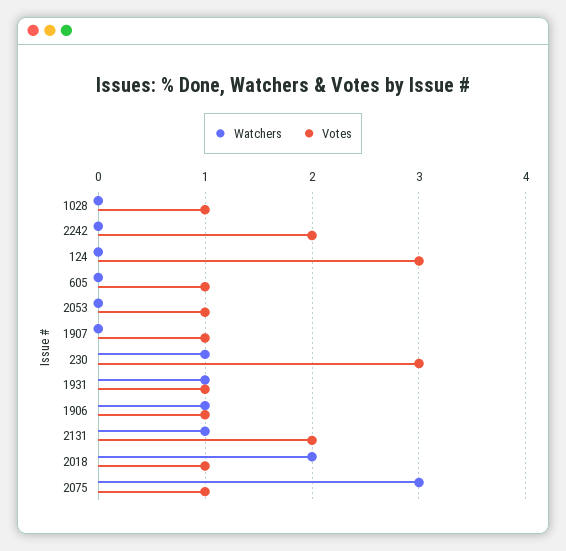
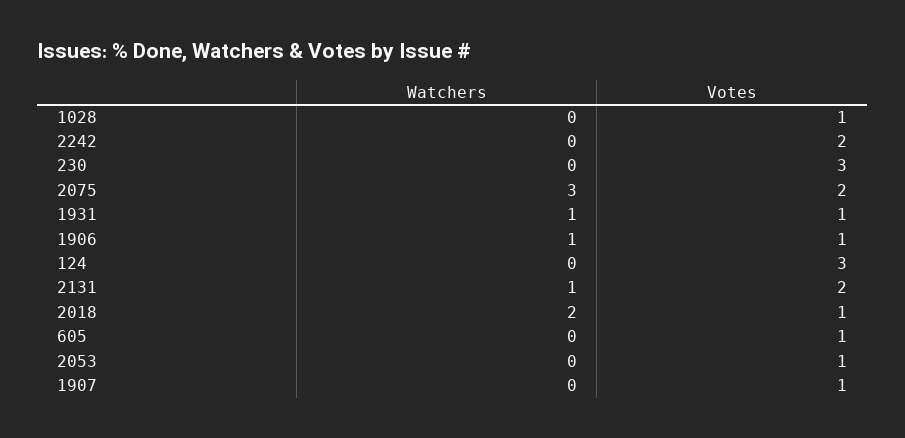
  {
    "Watchers": {
      "1028": 0,
      "2242": 0,
      "124": 0,
      "605": 0,
      "2053": 0,
      "1907": 0,
-     "230": 1,
+     "230": 0,
      "1931": 1,
      "1906": 1,
      "2131": 1,
      "2018": 2,
      "2075": 3
    },
    "Votes": {
      "1028": 1,
      "2242": 2,
      "124": 3,
      "605": 1,
      "2053": 1,
      "1907": 1,
      "230": 3,
      "1931": 1,
      "1906": 1,
      "2131": 2,
      "2018": 1,
-     "2075": 1
+     "2075": 2
    }
  }

